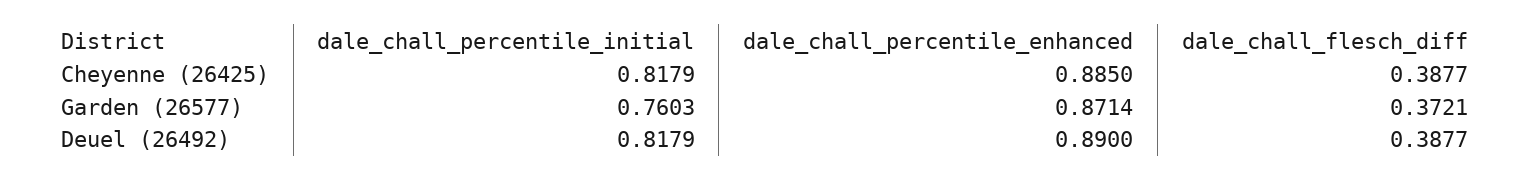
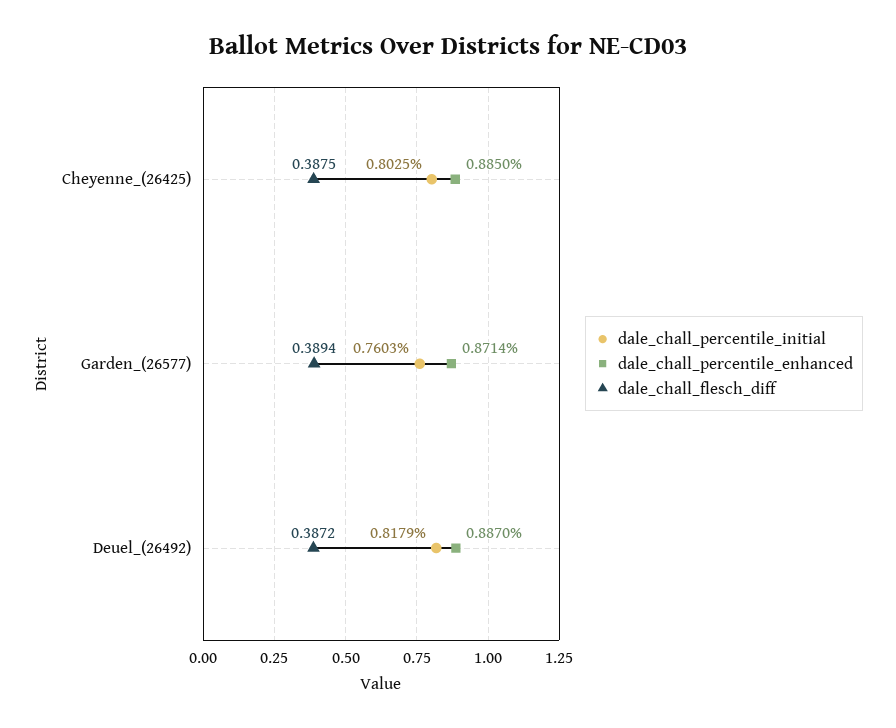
  {
    "dale_chall_percentile_initial": {
-     "Cheyenne (26425)": 0.8179,
+     "Cheyenne (26425)": 0.8025,
      "Garden (26577)": 0.7603,
      "Deuel (26492)": 0.8179
    },
    "dale_chall_percentile_enhanced": {
      "Cheyenne (26425)": 0.885,
      "Garden (26577)": 0.8714,
-     "Deuel (26492)": 0.89
+     "Deuel (26492)": 0.887
    },
    "dale_chall_flesch_diff": {
-     "Cheyenne (26425)": 0.3877,
+     "Cheyenne (26425)": 0.3875,
-     "Garden (26577)": 0.3721,
+     "Garden (26577)": 0.3894,
-     "Deuel (26492)": 0.3877
+     "Deuel (26492)": 0.3872
    }
  }

